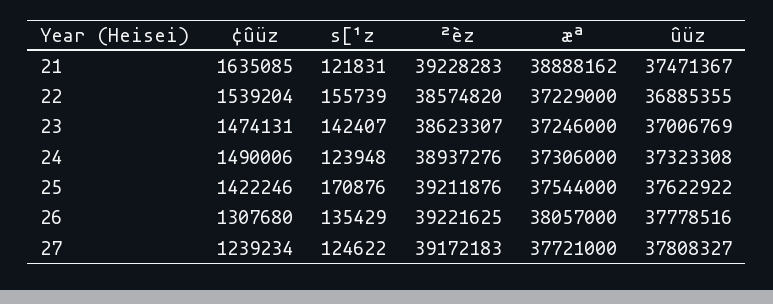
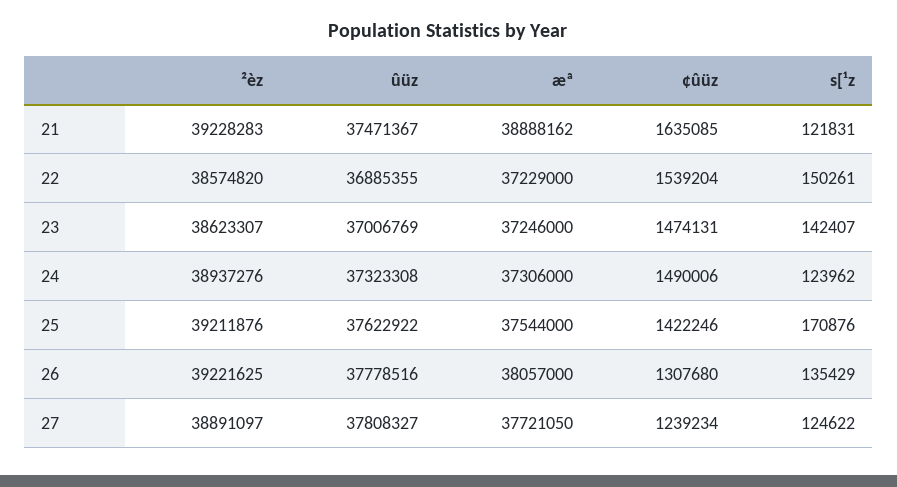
  {
    "¢ûüz": {
      "21": 1635085,
      "22": 1539204,
      "23": 1474131,
      "24": 1490006,
      "25": 1422246,
      "26": 1307680,
      "27": 1239234
    },
    "s[¹z": {
      "21": 121831,
-     "22": 155739,
+     "22": 150261,
      "23": 142407,
-     "24": 123948,
+     "24": 123962,
      "25": 170876,
      "26": 135429,
      "27": 124622
    },
    "²èz": {
      "21": 39228283,
      "22": 38574820,
      "23": 38623307,
      "24": 38937276,
      "25": 39211876,
      "26": 39221625,
-     "27": 39172183
+     "27": 38891097
    },
    "æª": {
      "21": 38888162,
      "22": 37229000,
      "23": 37246000,
      "24": 37306000,
      "25": 37544000,
      "26": 38057000,
-     "27": 37721000
+     "27": 37721050
    },
    "ûüz": {
      "21": 37471367,
      "22": 36885355,
      "23": 37006769,
      "24": 37323308,
      "25": 37622922,
      "26": 37778516,
      "27": 37808327
    }
  }

